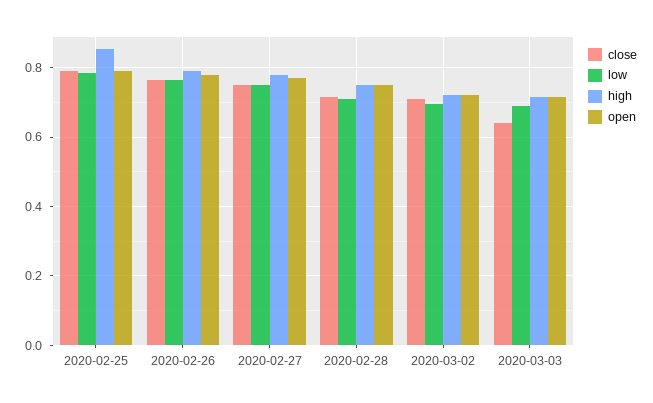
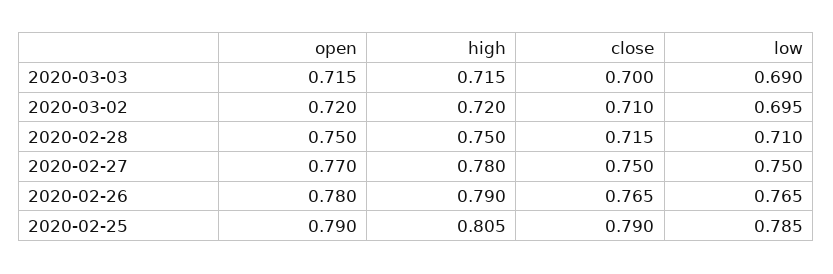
  {
    "close": {
      "2020-02-25": 0.79,
      "2020-02-26": 0.765,
      "2020-02-27": 0.75,
      "2020-02-28": 0.715,
      "2020-03-02": 0.71,
-     "2020-03-03": 0.64
+     "2020-03-03": 0.7
    },
    "low": {
      "2020-02-25": 0.785,
      "2020-02-26": 0.765,
      "2020-02-27": 0.75,
      "2020-02-28": 0.71,
      "2020-03-02": 0.695,
      "2020-03-03": 0.69
    },
    "high": {
-     "2020-02-25": 0.86,
+     "2020-02-25": 0.805,
      "2020-02-26": 0.79,
      "2020-02-27": 0.78,
      "2020-02-28": 0.75,
      "2020-03-02": 0.72,
      "2020-03-03": 0.715
    },
    "open": {
      "2020-02-25": 0.79,
      "2020-02-26": 0.78,
      "2020-02-27": 0.77,
      "2020-02-28": 0.75,
      "2020-03-02": 0.72,
      "2020-03-03": 0.715
    }
  }

